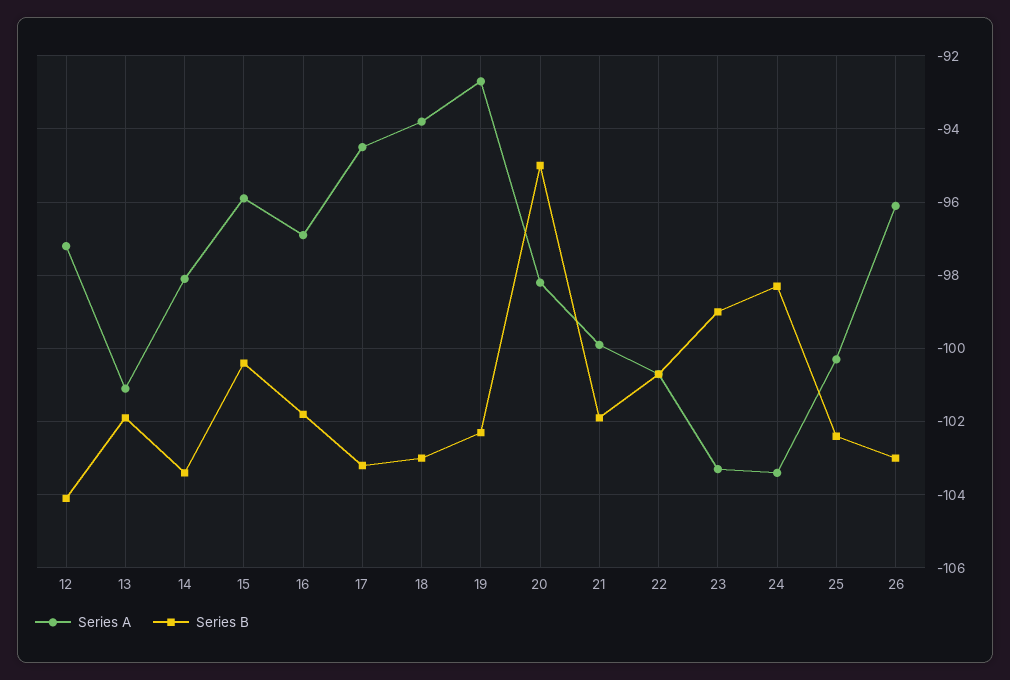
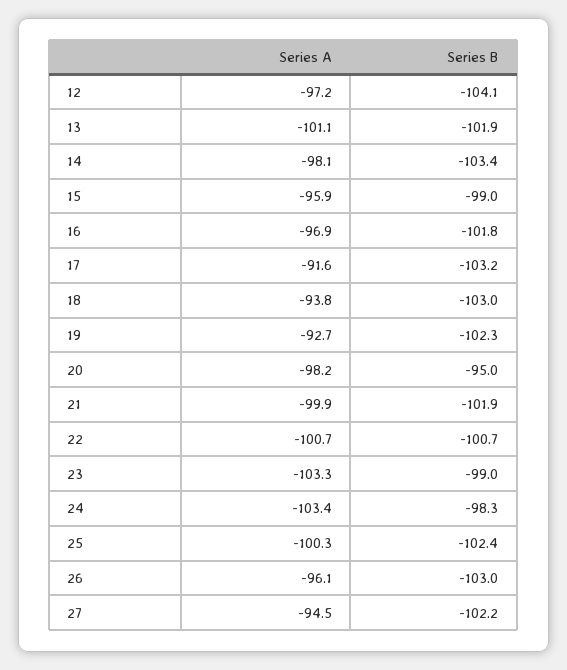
  {
    "Series A": {
      "12": -97.2,
      "13": -101.1,
      "14": -98.1,
      "15": -95.9,
      "16": -96.9,
-     "17": -94.5,
+     "17": -91.6,
      "18": -93.8,
      "19": -92.7,
      "20": -98.2,
      "21": -99.9,
      "22": -100.7,
      "23": -103.3,
      "24": -103.4,
      "25": -100.3,
-     "26": -96.1
+     "26": -96.1,
+     "27": -94.5
    },
    "Series B": {
      "12": -104.1,
      "13": -101.9,
      "14": -103.4,
-     "15": -100.5,
+     "15": -99,
      "16": -101.8,
      "17": -103.2,
      "18": -103,
      "19": -102.3,
      "20": -95,
      "21": -101.9,
      "22": -100.7,
      "23": -99,
      "24": -98.3,
      "25": -102.4,
-     "26": -103
+     "26": -103,
+     "27": -102.2
    }
  }

